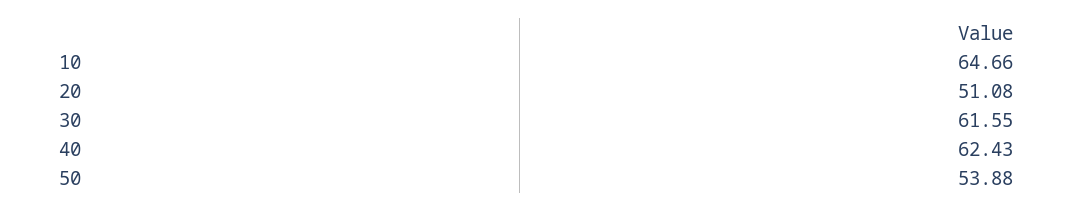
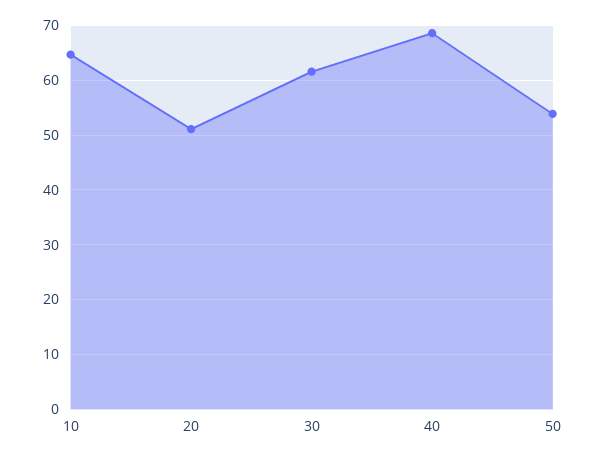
  {
    "10": 64.66,
    "20": 51.08,
    "30": 61.55,
-   "40": 62.43,
+   "40": 68,
    "50": 53.88
  }

